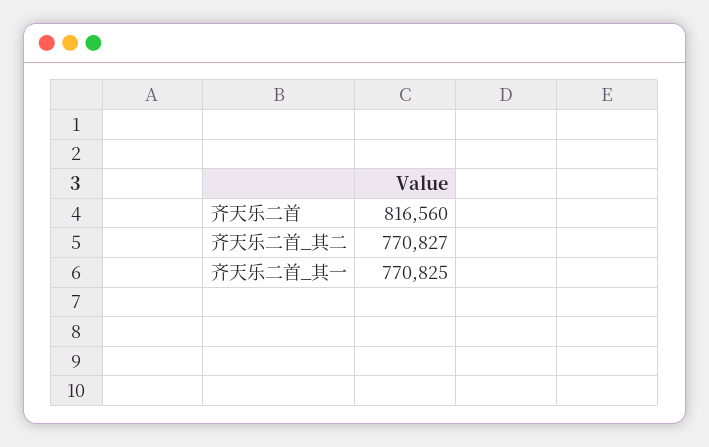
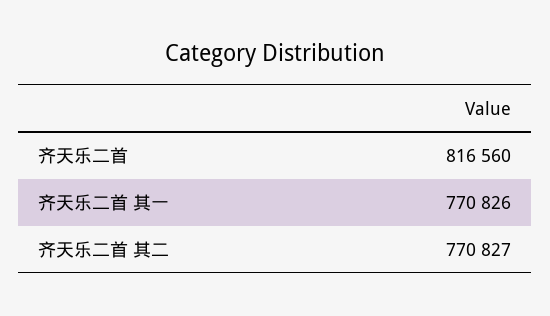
  {
    "齐天乐二首": 816560,
    "齐天乐二首_其二": 770827,
-   "齐天乐二首_其一": 770825
+   "齐天乐二首_其一": 770826
  }

